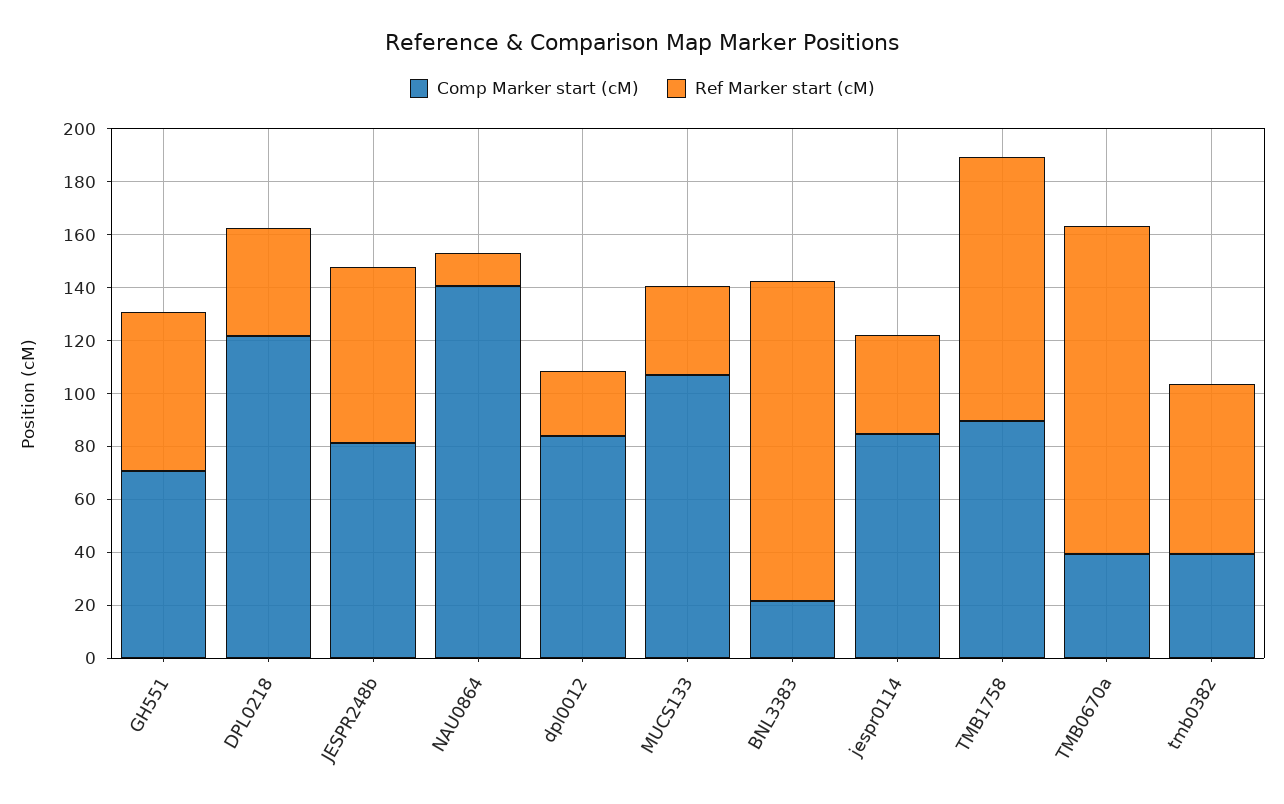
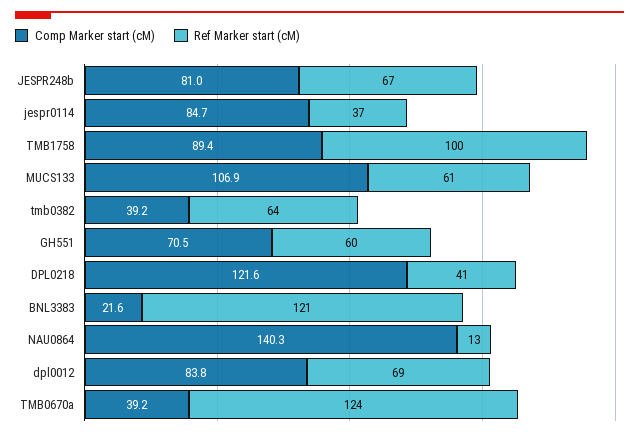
  {
    "Comp Marker start (cM)": {
      "GH551": 70.5,
      "DPL0218": 121.6,
      "JESPR248b": 81,
      "NAU0864": 140.3,
      "dpl0012": 83.8,
      "MUCS133": 106.9,
      "BNL3383": 21.6,
      "jespr0114": 84.7,
      "TMB1758": 89.4,
      "TMB0670a": 39.2,
      "tmb0382": 39.2
    },
    "Ref Marker start (cM)": {
      "GH551": 60,
      "DPL0218": 41,
      "JESPR248b": 67,
      "NAU0864": 13,
-     "dpl0012": 25,
+     "dpl0012": 69,
-     "MUCS133": 35,
+     "MUCS133": 61,
      "BNL3383": 121,
      "jespr0114": 37,
      "TMB1758": 100,
      "TMB0670a": 124,
      "tmb0382": 64
    }
  }

